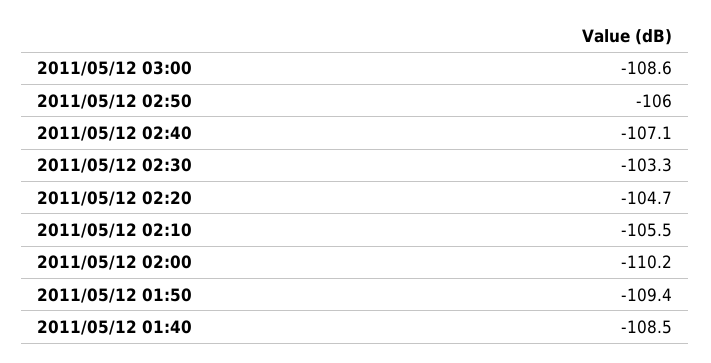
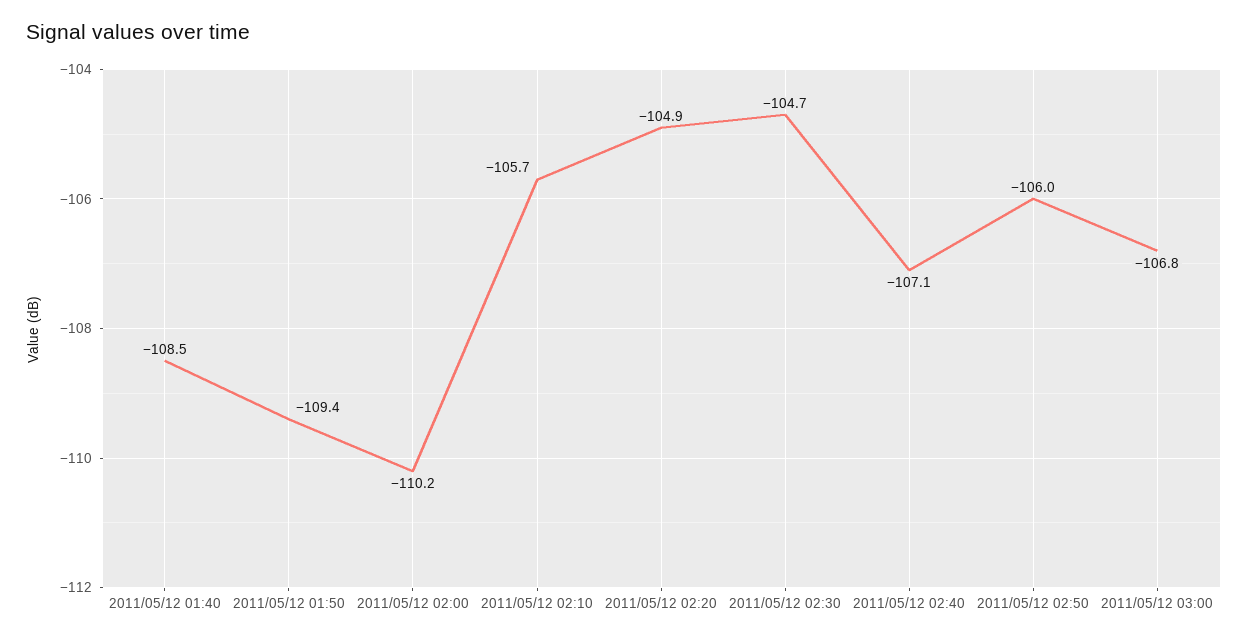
  {
-   "2011/05/12 03:00": -108.6,
+   "2011/05/12 03:00": -106.8,
    "2011/05/12 02:50": -106,
    "2011/05/12 02:40": -107.1,
-   "2011/05/12 02:30": -103.3,
+   "2011/05/12 02:30": -104.7,
-   "2011/05/12 02:20": -104.7,
+   "2011/05/12 02:20": -104.9,
-   "2011/05/12 02:10": -105.5,
+   "2011/05/12 02:10": -105.7,
    "2011/05/12 02:00": -110.2,
    "2011/05/12 01:50": -109.4,
    "2011/05/12 01:40": -108.5
  }

